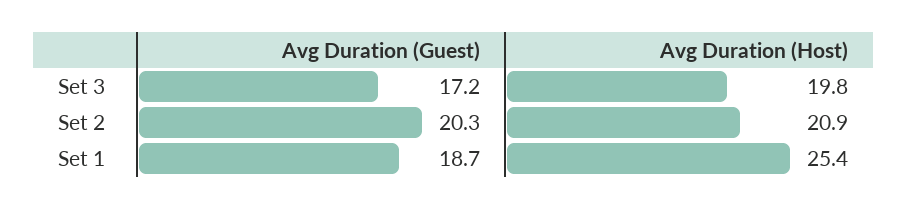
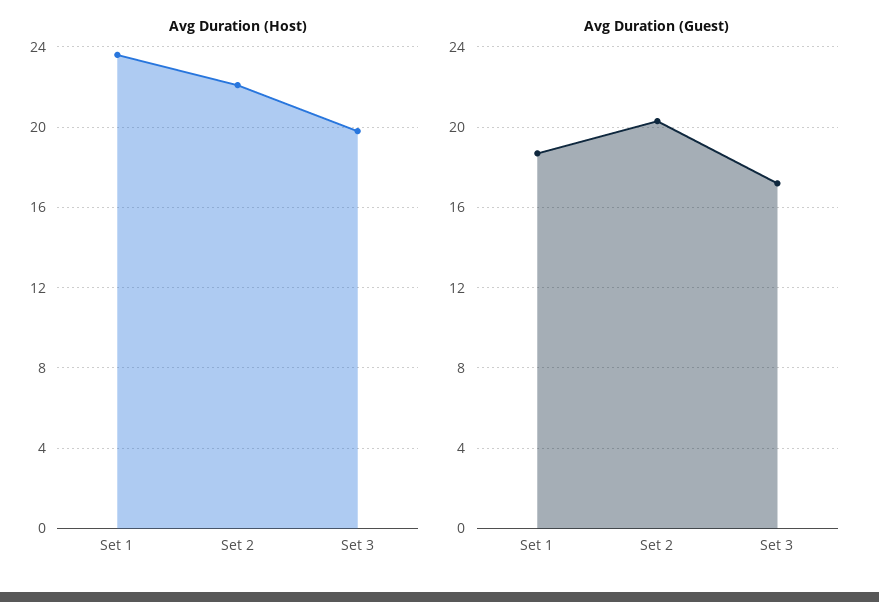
  {
    "Avg Duration (Guest)": {
      "Set 3": 17.2,
      "Set 2": 20.3,
      "Set 1": 18.7
    },
    "Avg Duration (Host)": {
      "Set 3": 19.8,
-     "Set 2": 20.9,
+     "Set 2": 22,
-     "Set 1": 25.4
+     "Set 1": 23.5
    }
  }

